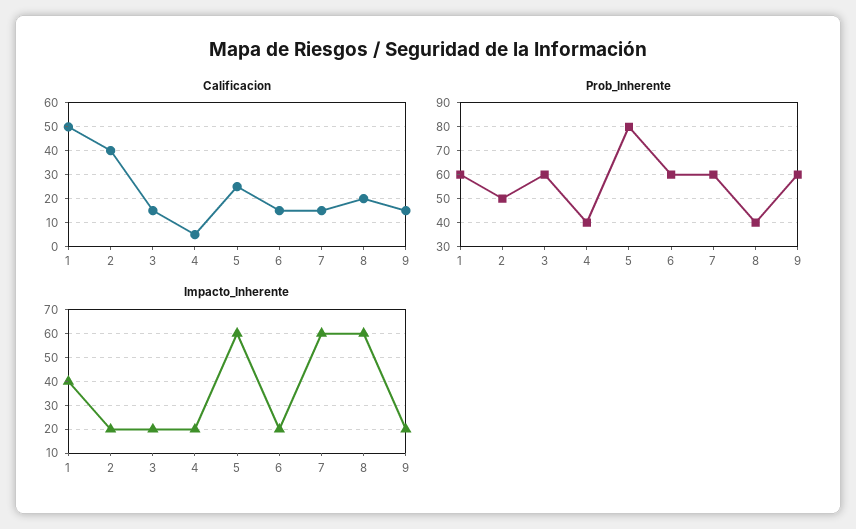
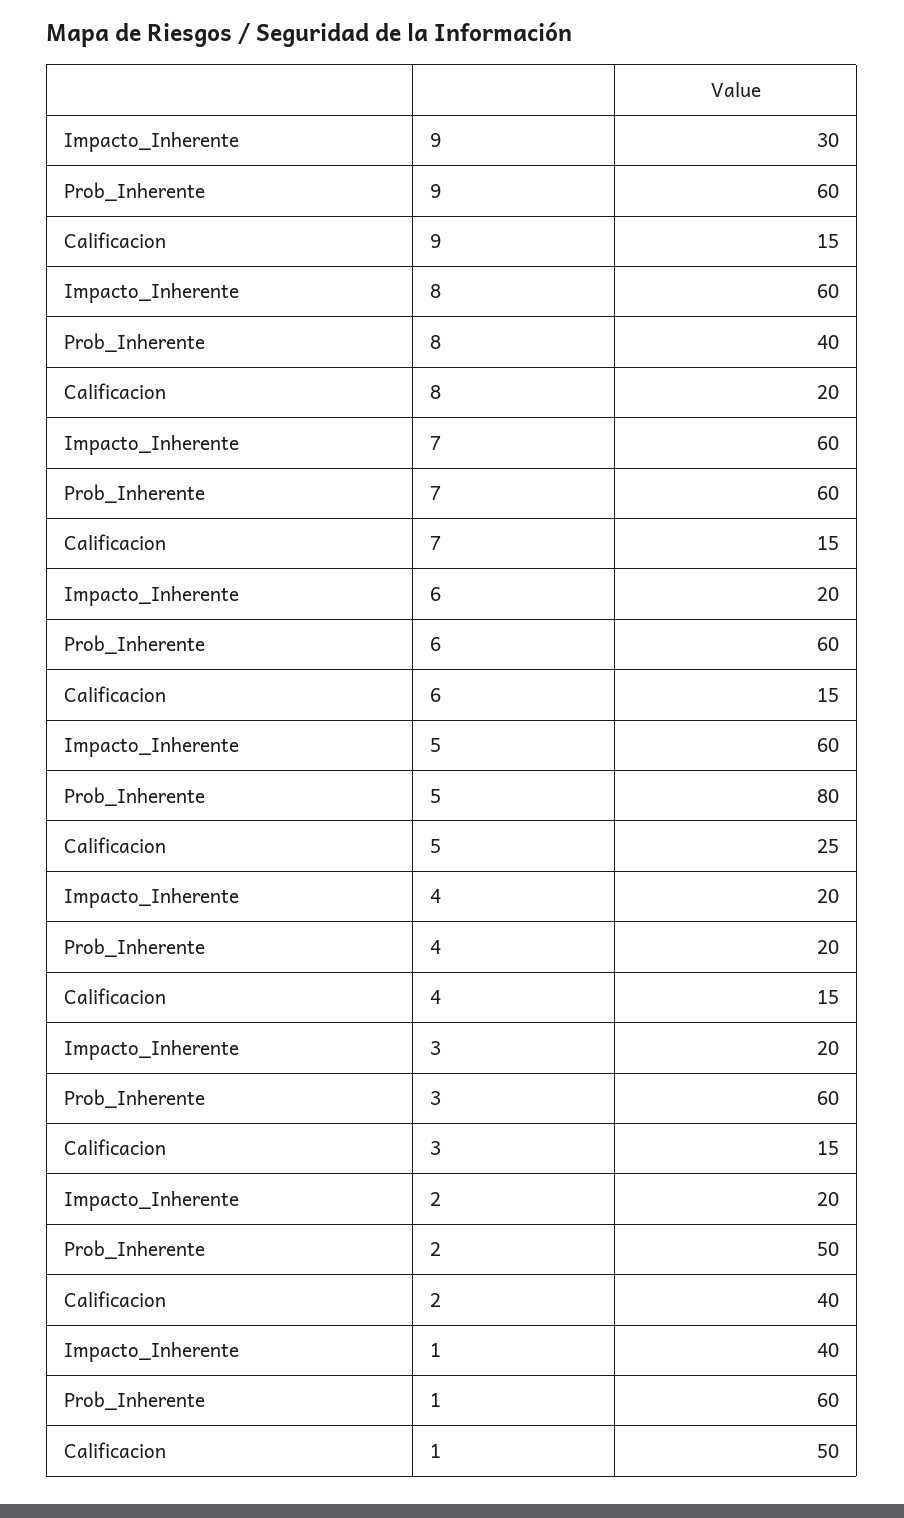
  {
    "Calificacion": {
      "1": 50,
      "2": 40,
      "3": 15,
-     "4": 5,
+     "4": 15,
      "5": 25,
      "6": 15,
      "7": 15,
      "8": 20,
      "9": 15
    },
    "Prob_Inherente": {
      "1": 60,
      "2": 50,
      "3": 60,
-     "4": 40,
+     "4": 20,
      "5": 80,
      "6": 60,
      "7": 60,
      "8": 40,
      "9": 60
    },
    "Impacto_Inherente": {
      "1": 40,
      "2": 20,
      "3": 20,
      "4": 20,
      "5": 60,
      "6": 20,
      "7": 60,
      "8": 60,
-     "9": 20
+     "9": 30
    }
  }

